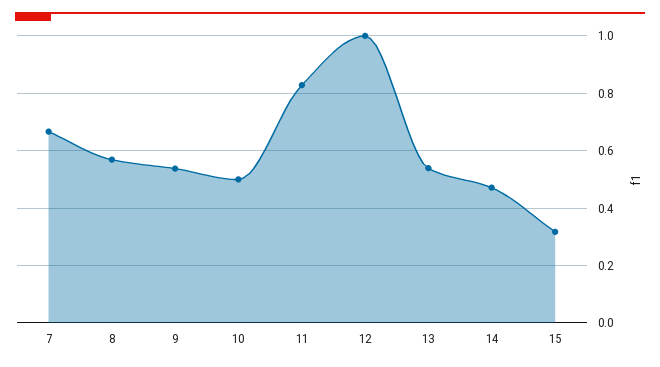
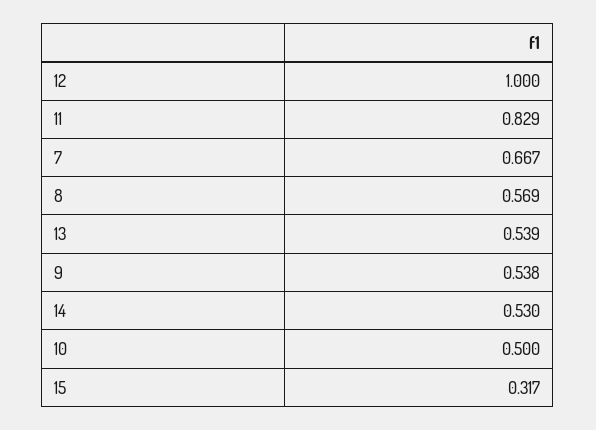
  {
    "7": 0.667,
    "8": 0.569,
    "9": 0.538,
    "10": 0.5,
    "11": 0.829,
    "12": 1,
    "13": 0.539,
-   "14": 0.475,
+   "14": 0.53,
    "15": 0.317
  }

